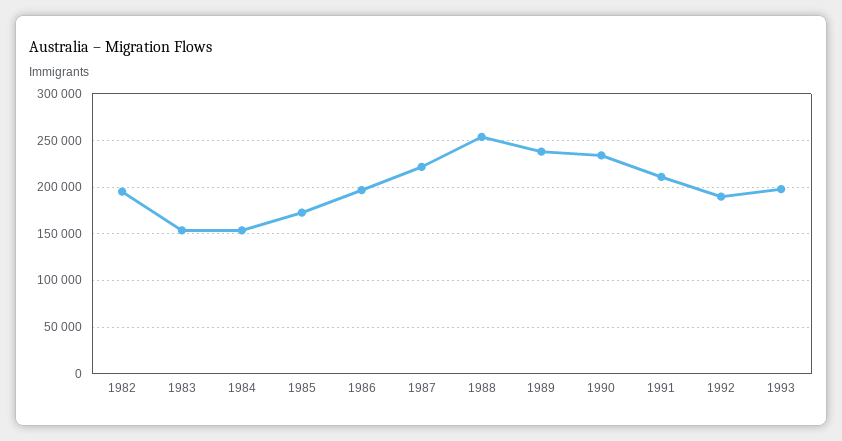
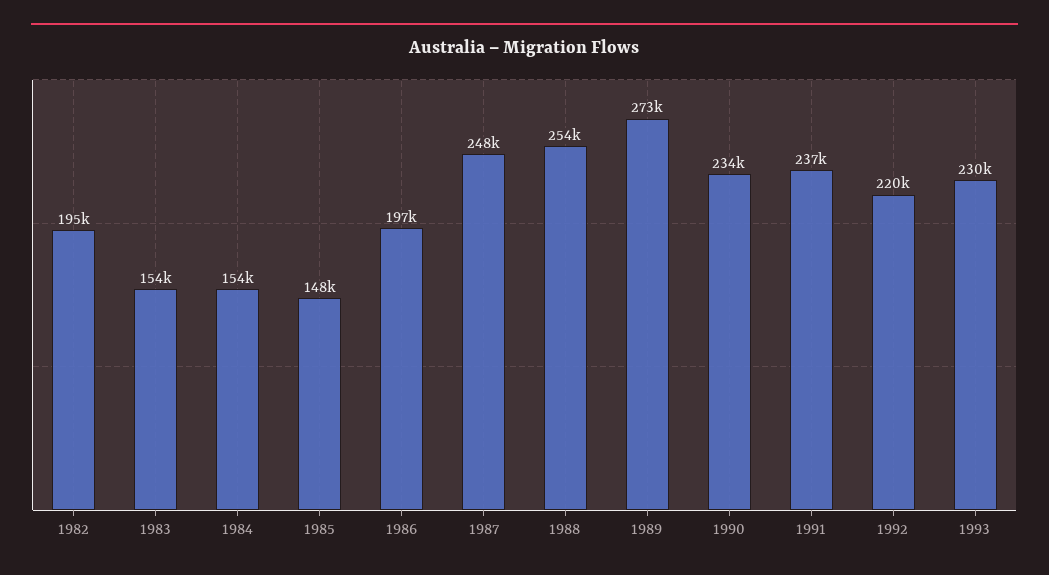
  {
    "1982": 195000,
    "1983": 154000,
    "1984": 154000,
-   "1985": 170000,
+   "1985": 148000,
    "1986": 197000,
-   "1987": 220000,
+   "1987": 248000,
    "1988": 254000,
-   "1989": 240000,
+   "1989": 273000,
    "1990": 234000,
-   "1991": 210000,
+   "1991": 237000,
-   "1992": 190000,
+   "1992": 220000,
-   "1993": 200000
+   "1993": 230000
  }

